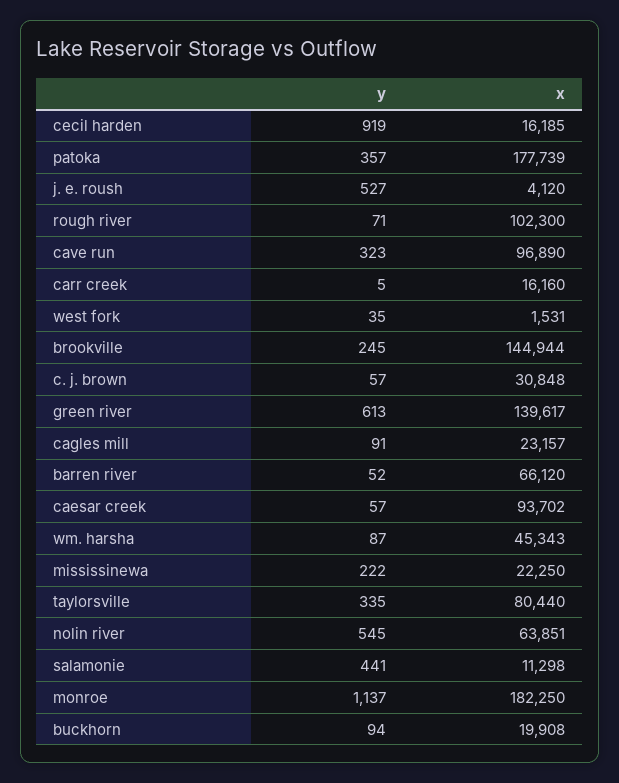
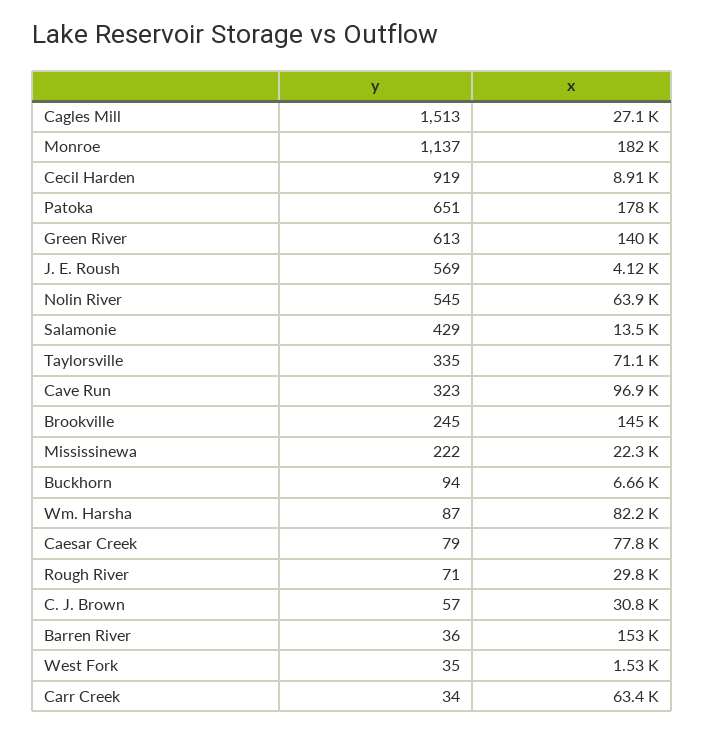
  {
    "y": {
      "cecil harden": 919,
-     "patoka": 357,
+     "patoka": 651,
-     "j. e. roush": 527,
+     "j. e. roush": 569,
      "rough river": 71,
      "cave run": 323,
-     "carr creek": 5,
+     "carr creek": 34,
      "west fork": 35,
      "brookville": 245,
      "c. j. brown": 57,
      "green river": 613,
-     "cagles mill": 91,
+     "cagles mill": 1513,
-     "barren river": 52,
+     "barren river": 36,
-     "caesar creek": 57,
+     "caesar creek": 79,
      "wm. harsha": 87,
      "mississinewa": 222,
      "taylorsville": 335,
      "nolin river": 545,
-     "salamonie": 441,
+     "salamonie": 429,
      "monroe": 1137,
      "buckhorn": 94
    },
    "x": {
-     "cecil harden": 16185,
+     "cecil harden": 8910,
      "patoka": 177739,
      "j. e. roush": 4120,
-     "rough river": 102300,
+     "rough river": 29800,
      "cave run": 96890,
-     "carr creek": 16160,
+     "carr creek": 63400,
      "west fork": 1531,
      "brookville": 144944,
      "c. j. brown": 30848,
      "green river": 139617,
-     "cagles mill": 23157,
+     "cagles mill": 27100,
-     "barren river": 66120,
+     "barren river": 153000,
-     "caesar creek": 93702,
+     "caesar creek": 77800,
-     "wm. harsha": 45343,
+     "wm. harsha": 82200,
      "mississinewa": 22250,
-     "taylorsville": 80440,
+     "taylorsville": 71100,
      "nolin river": 63851,
-     "salamonie": 11298,
+     "salamonie": 13500,
      "monroe": 182250,
-     "buckhorn": 19908
+     "buckhorn": 6660
    }
  }

